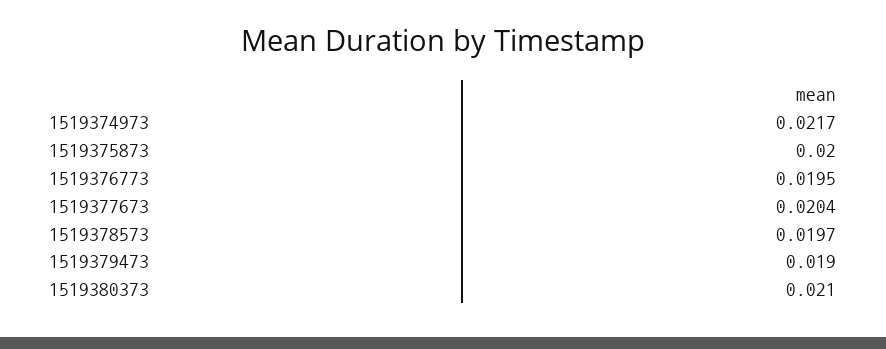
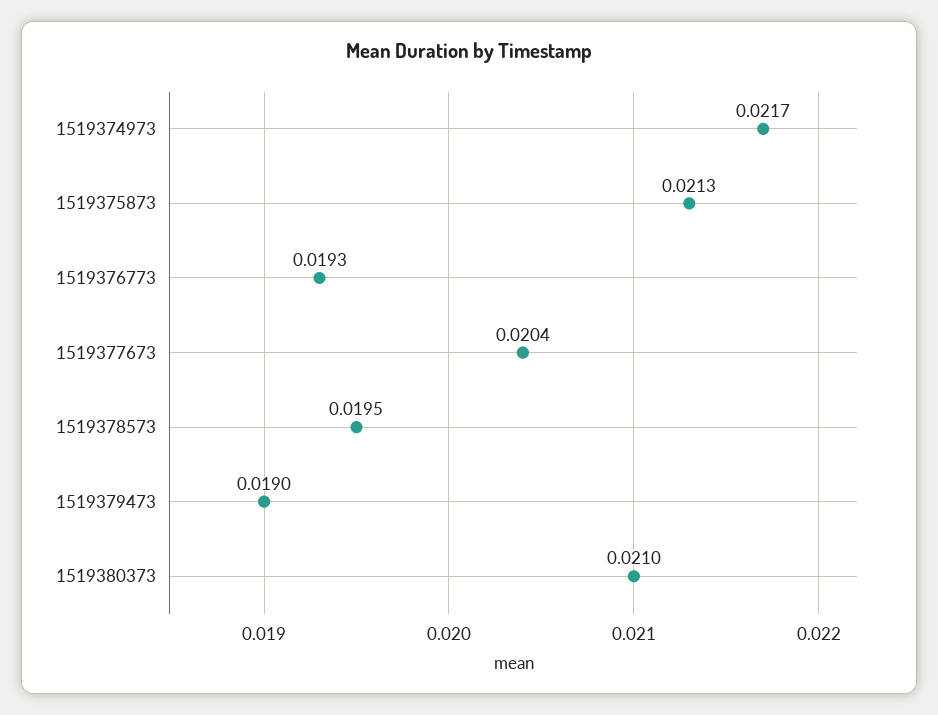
  {
    "1519374973": 0.0217,
-   "1519375873": 0.02,
+   "1519375873": 0.0213,
-   "1519376773": 0.0195,
+   "1519376773": 0.0193,
    "1519377673": 0.0204,
-   "1519378573": 0.0197,
+   "1519378573": 0.0195,
    "1519379473": 0.019,
    "1519380373": 0.021
  }

